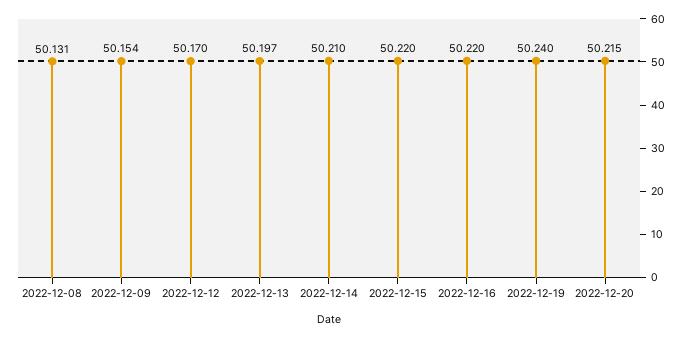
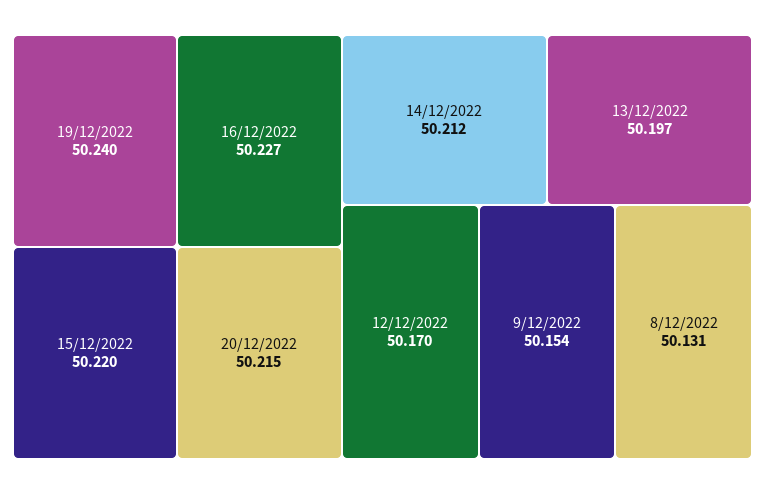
  {
    "2022-12-08": 50.131,
    "2022-12-09": 50.154,
    "2022-12-12": 50.17,
    "2022-12-13": 50.197,
-   "2022-12-14": 50.21,
+   "2022-12-14": 50.212,
    "2022-12-15": 50.22,
-   "2022-12-16": 50.22,
+   "2022-12-16": 50.227,
    "2022-12-19": 50.24,
    "2022-12-20": 50.215
  }

